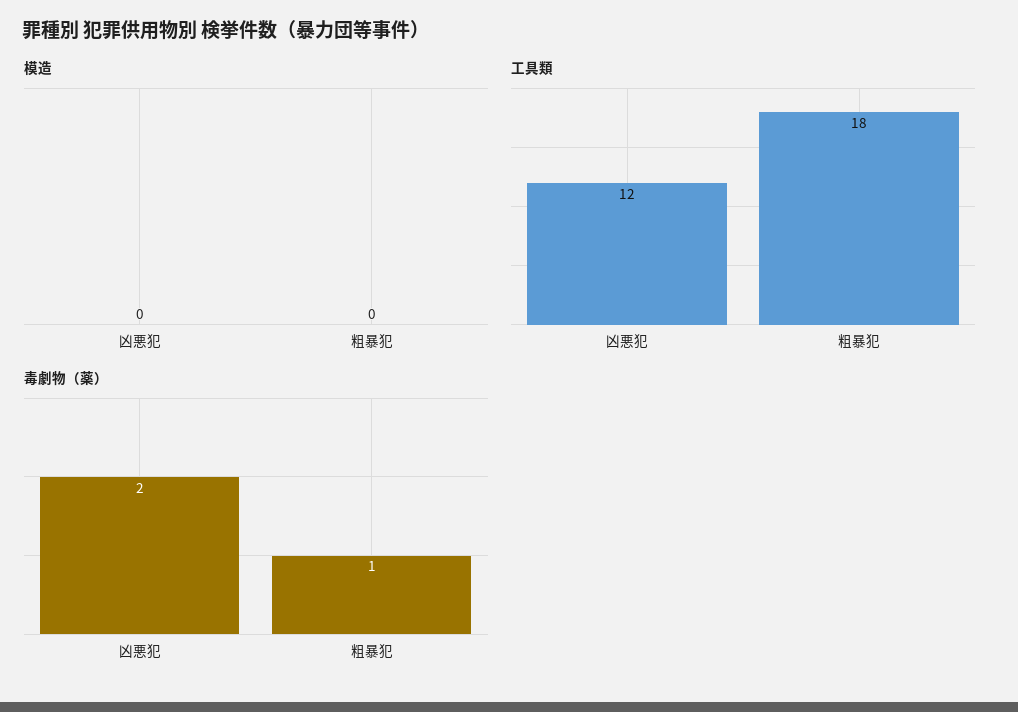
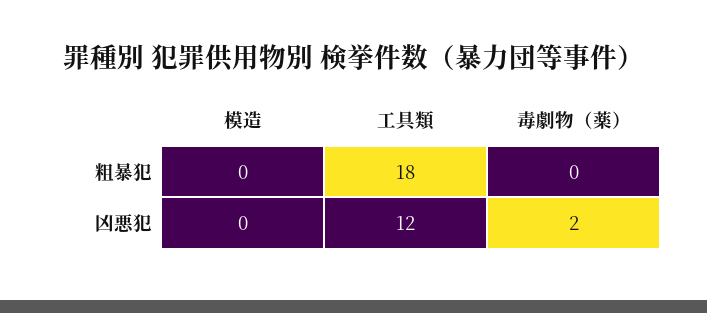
  {
    "模造": {
      "凶悪犯": 0,
      "粗暴犯": 0
    },
    "工具類": {
      "凶悪犯": 12,
      "粗暴犯": 18
    },
    "毒劇物（薬）": {
      "凶悪犯": 2,
-     "粗暴犯": 1
+     "粗暴犯": 0
    }
  }

